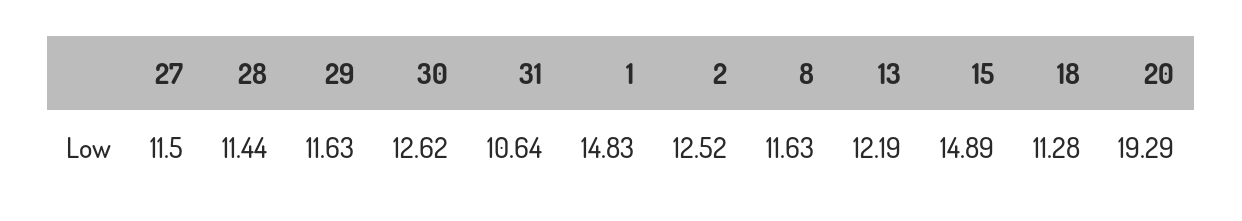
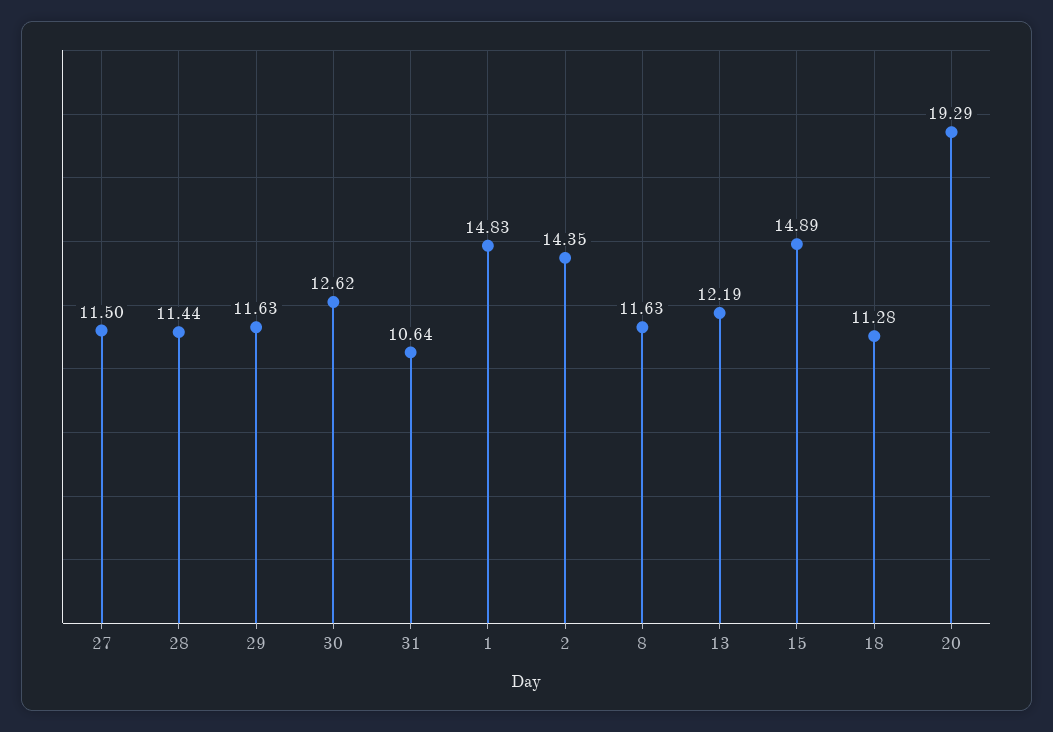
  {
    "27": 11.5,
    "28": 11.44,
    "29": 11.63,
    "30": 12.62,
    "31": 10.64,
    "1": 14.83,
-   "2": 12.52,
+   "2": 14.35,
    "8": 11.63,
    "13": 12.19,
    "15": 14.89,
    "18": 11.28,
    "20": 19.29
  }

